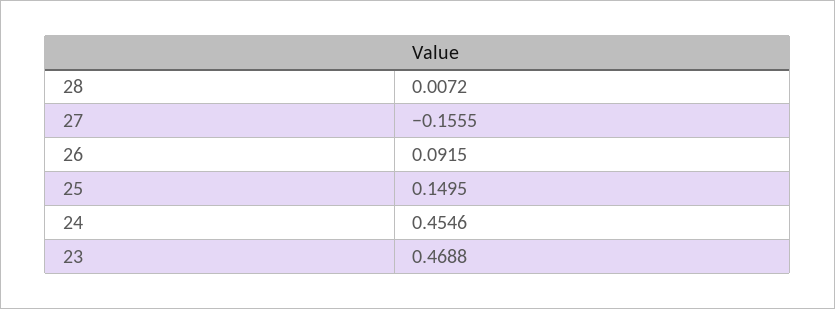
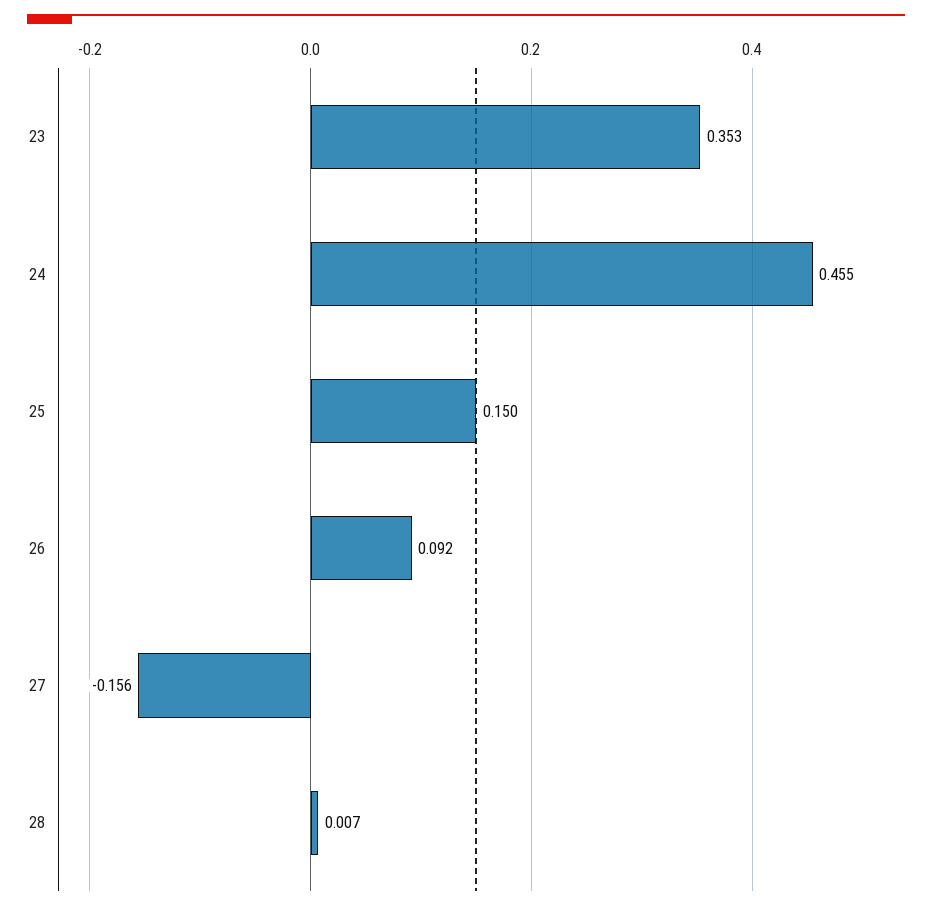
  {
    "28": 0.0072,
    "27": -0.1555,
    "26": 0.0915,
    "25": 0.1495,
    "24": 0.4546,
-   "23": 0.4688
+   "23": 0.353
  }

